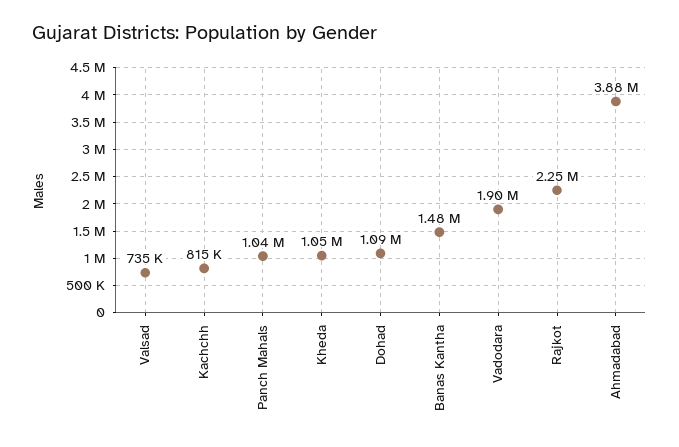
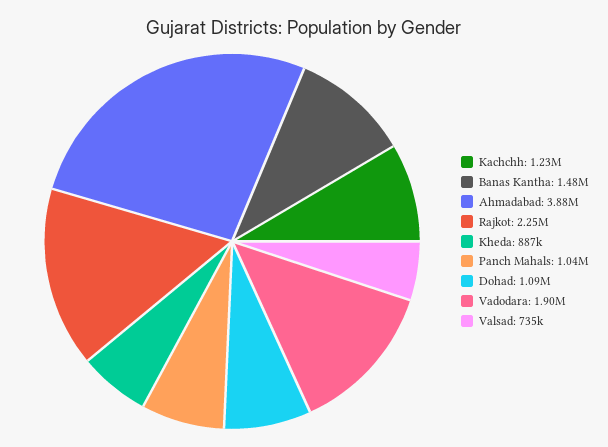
  {
    "Valsad": 735000,
-   "Kachchh": 815000,
+   "Kachchh": 1230000,
    "Panch Mahals": 1040000,
-   "Kheda": 1050000,
+   "Kheda": 887000,
    "Dohad": 1090000,
    "Banas Kantha": 1480000,
    "Vadodara": 1900000,
    "Rajkot": 2250000,
    "Ahmadabad": 3880000
  }

